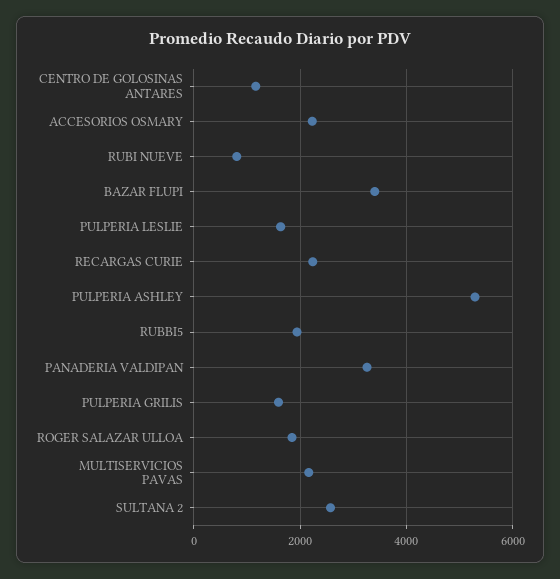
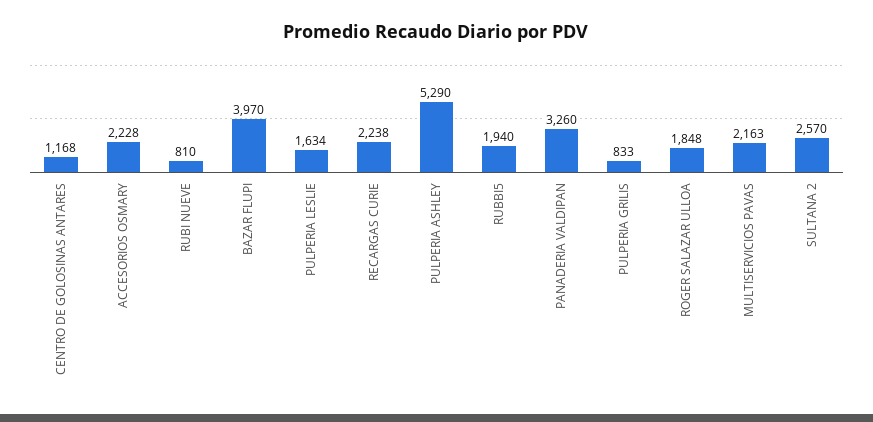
  {
    "CENTRO DE GOLOSINAS ANTARES": 1168,
    "ACCESORIOS OSMARY": 2228,
    "RUBI NUEVE": 810,
-   "BAZAR FLUPI": 3400,
+   "BAZAR FLUPI": 3970,
    "PULPERIA LESLIE": 1634,
    "RECARGAS CURIE": 2238,
    "PULPERIA ASHLEY": 5290,
    "RUBBI5": 1940,
    "PANADERIA VALDIPAN": 3260,
-   "PULPERIA GRILIS": 1600,
+   "PULPERIA GRILIS": 833,
    "ROGER SALAZAR ULLOA": 1848,
    "MULTISERVICIOS PAVAS": 2163,
    "SULTANA 2": 2570
  }

